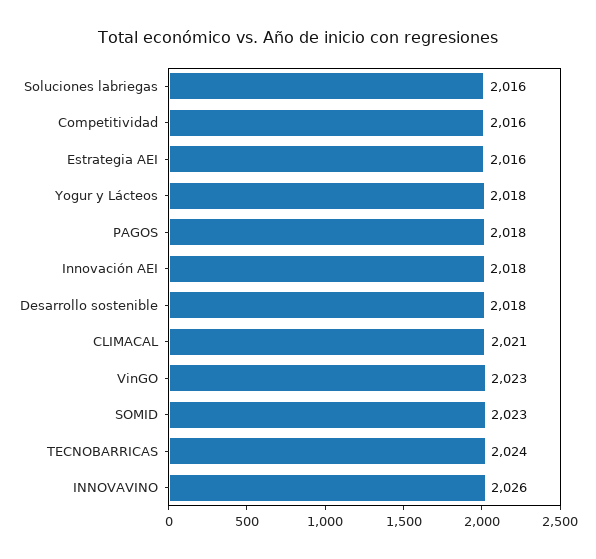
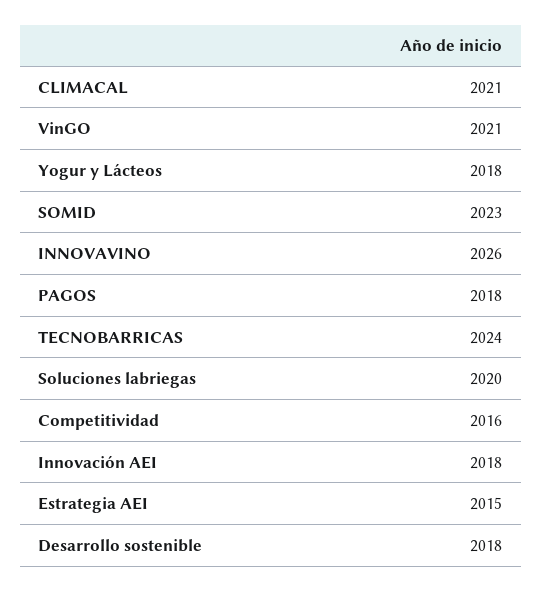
  {
-   "Soluciones labriegas": 2016,
+   "Soluciones labriegas": 2020,
    "Competitividad": 2016,
-   "Estrategia AEI": 2016,
+   "Estrategia AEI": 2015,
    "Yogur y Lácteos": 2018,
    "PAGOS": 2018,
    "Innovación AEI": 2018,
    "Desarrollo sostenible": 2018,
    "CLIMACAL": 2021,
-   "VinGO": 2023,
+   "VinGO": 2021,
    "SOMID": 2023,
    "TECNOBARRICAS": 2024,
    "INNOVAVINO": 2026
  }

